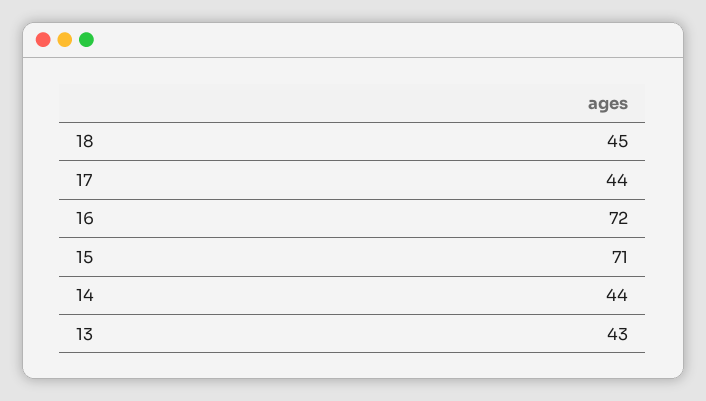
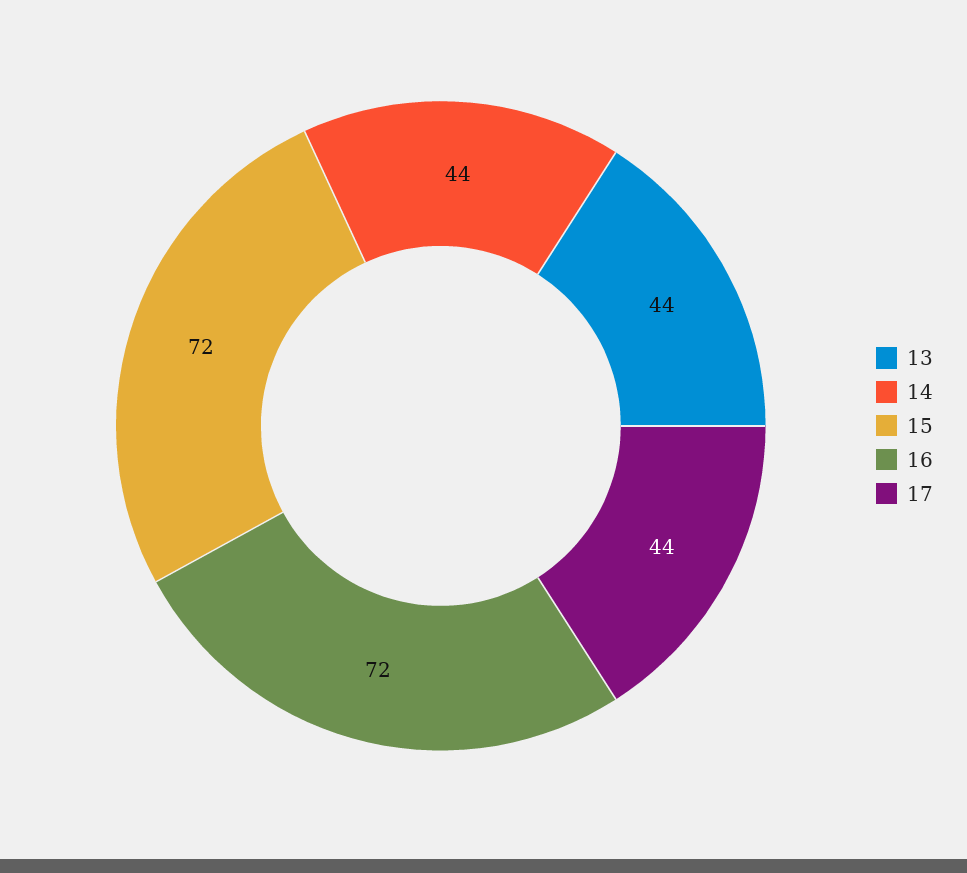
  {
-   "18": 45,
    "17": 44,
    "16": 72,
-   "15": 71,
+   "15": 72,
    "14": 44,
-   "13": 43
+   "13": 44
  }

